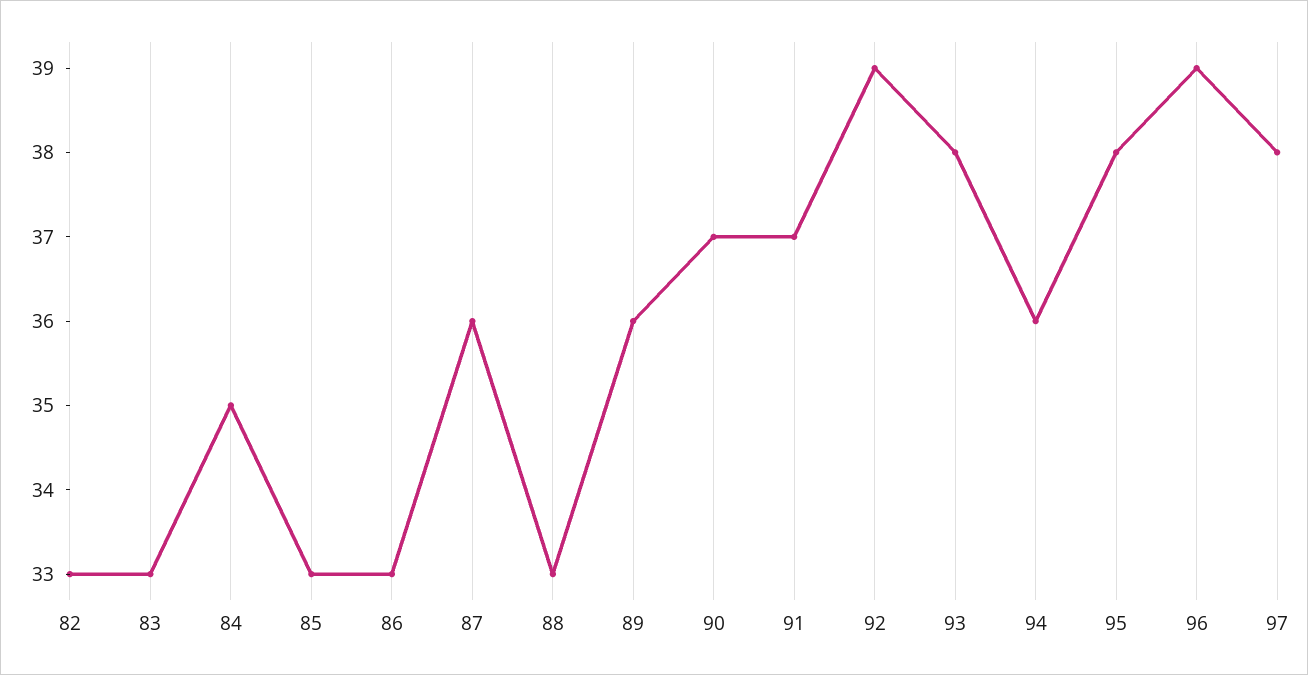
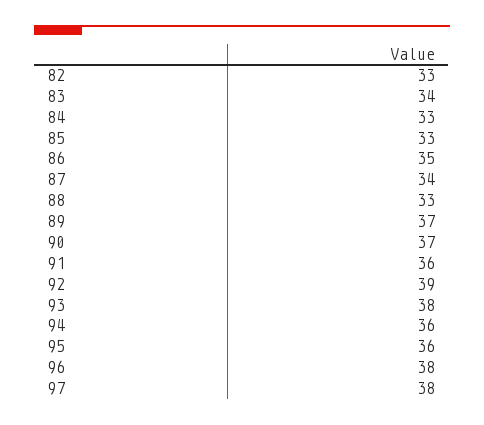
  {
    "82": 33,
-   "83": 33,
+   "83": 34,
-   "84": 35,
+   "84": 33,
    "85": 33,
-   "86": 33,
+   "86": 35,
-   "87": 36,
+   "87": 34,
    "88": 33,
-   "89": 36,
+   "89": 37,
    "90": 37,
-   "91": 37,
+   "91": 36,
    "92": 39,
    "93": 38,
    "94": 36,
-   "95": 38,
+   "95": 36,
-   "96": 39,
+   "96": 38,
    "97": 38
  }

